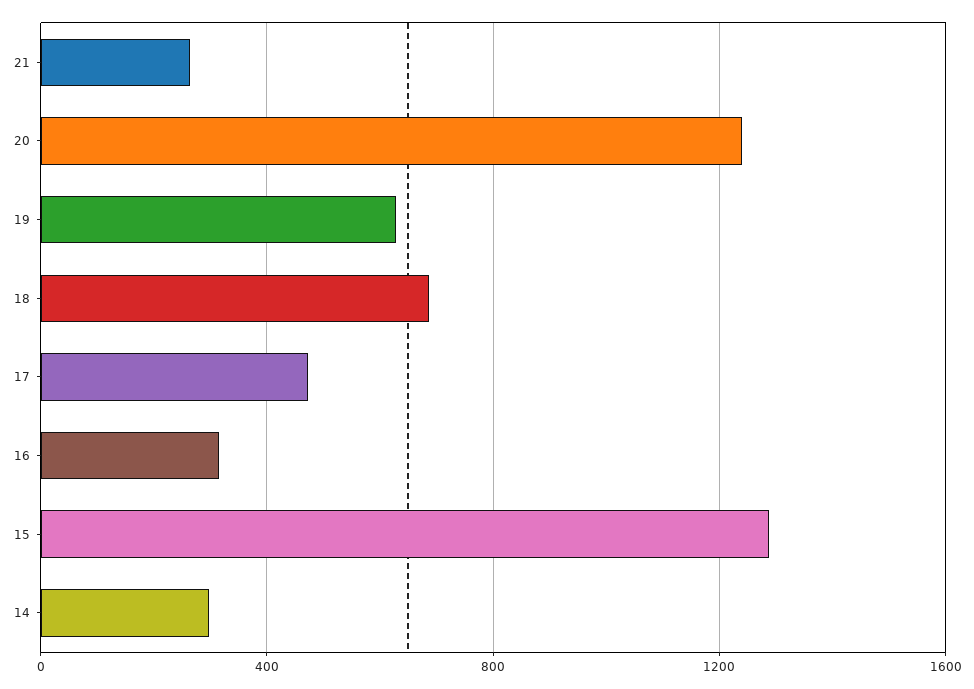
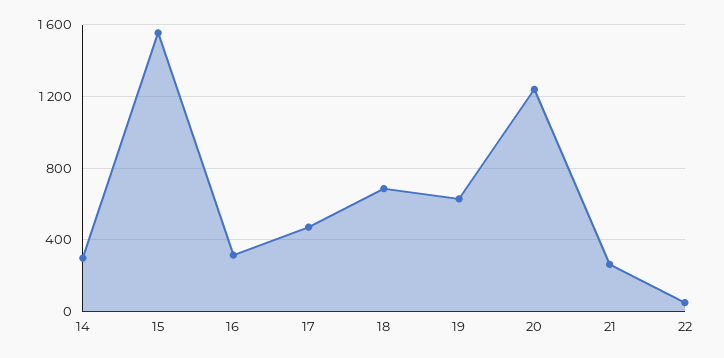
  {
    "21": 250,
    "20": 1250,
    "19": 650,
    "18": 700,
    "17": 450,
    "16": 300,
-   "15": 1300,
+   "15": 1550,
-   "14": 300
+   "14": 300,
+   "22": 50
  }

